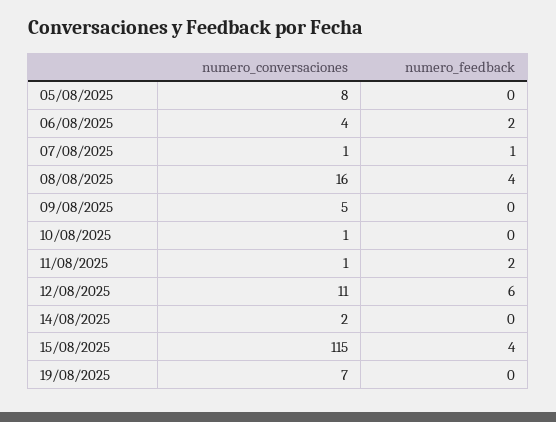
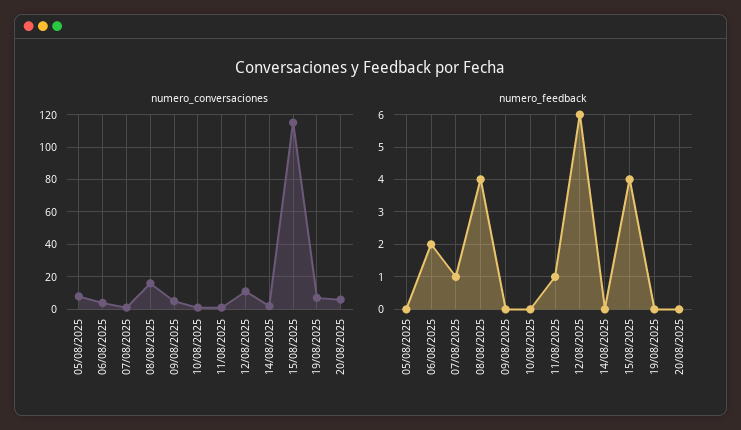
  {
    "numero_conversaciones": {
      "05/08/2025": 8,
      "06/08/2025": 4,
      "07/08/2025": 1,
      "08/08/2025": 16,
      "09/08/2025": 5,
      "10/08/2025": 1,
      "11/08/2025": 1,
      "12/08/2025": 11,
      "14/08/2025": 2,
      "15/08/2025": 115,
-     "19/08/2025": 7
+     "19/08/2025": 7,
+     "20/08/2025": 5
    },
    "numero_feedback": {
      "05/08/2025": 0,
      "06/08/2025": 2,
      "07/08/2025": 1,
      "08/08/2025": 4,
      "09/08/2025": 0,
      "10/08/2025": 0,
-     "11/08/2025": 2,
+     "11/08/2025": 1,
      "12/08/2025": 6,
      "14/08/2025": 0,
      "15/08/2025": 4,
-     "19/08/2025": 0
+     "19/08/2025": 0,
+     "20/08/2025": 0
    }
  }

